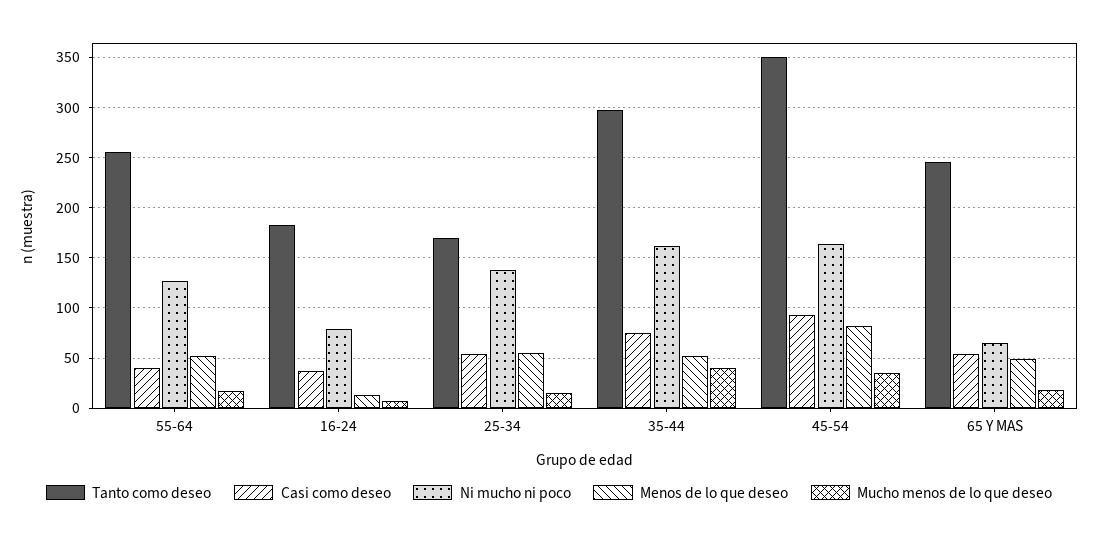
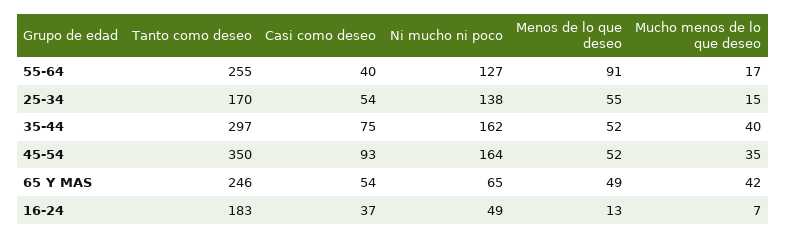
  {
    "Tanto como deseo": {
      "55-64": 255,
      "16-24": 183,
      "25-34": 170,
      "35-44": 297,
      "45-54": 350,
      "65 Y MAS": 246
    },
    "Casi como deseo": {
      "55-64": 40,
      "16-24": 37,
      "25-34": 54,
      "35-44": 75,
      "45-54": 93,
      "65 Y MAS": 54
    },
    "Ni mucho ni poco": {
      "55-64": 127,
-     "16-24": 80,
+     "16-24": 49,
      "25-34": 138,
      "35-44": 162,
      "45-54": 164,
      "65 Y MAS": 65
    },
    "Menos de lo que deseo": {
-     "55-64": 50,
+     "55-64": 91,
      "16-24": 13,
      "25-34": 55,
      "35-44": 52,
-     "45-54": 80,
+     "45-54": 52,
      "65 Y MAS": 49
    },
    "Mucho menos de lo que deseo": {
      "55-64": 17,
      "16-24": 7,
      "25-34": 15,
      "35-44": 40,
      "45-54": 35,
-     "65 Y MAS": 20
+     "65 Y MAS": 42
    }
  }

